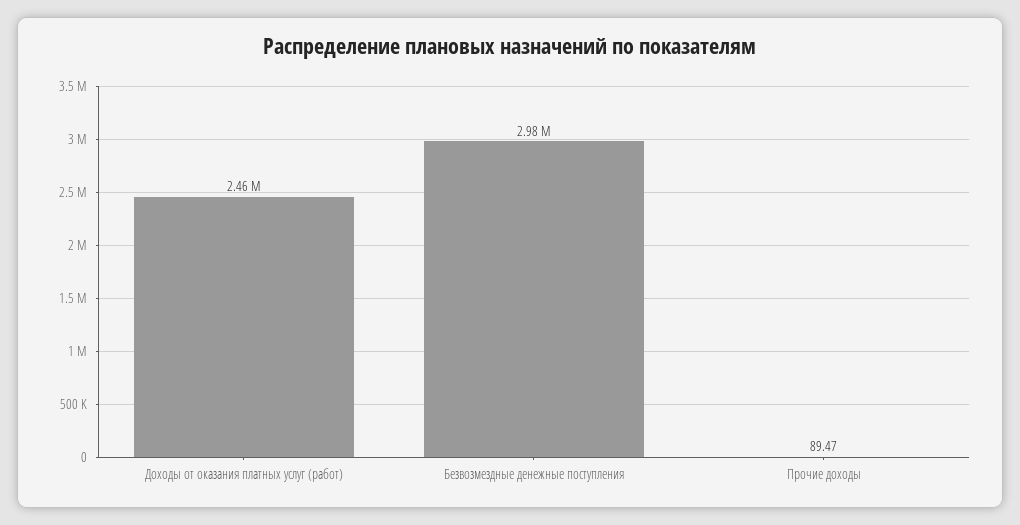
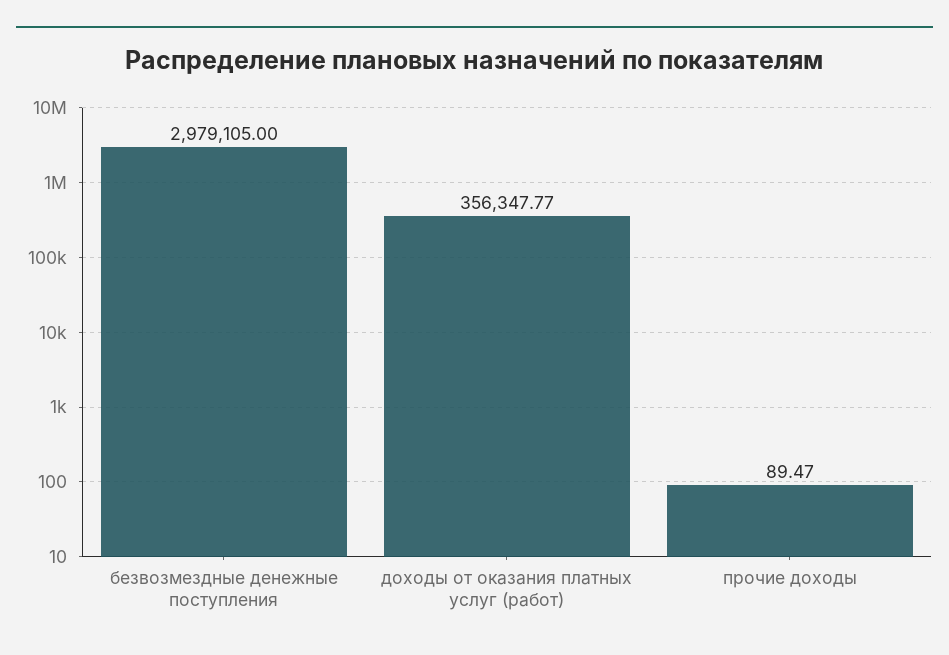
  {
-   "Доходы от оказания платных услуг (работ)": 2460000,
+   "Доходы от оказания платных услуг (работ)": 356347.77,
    "Безвозмездные денежные поступления": 2979105,
    "Прочие доходы": 89.47
  }

